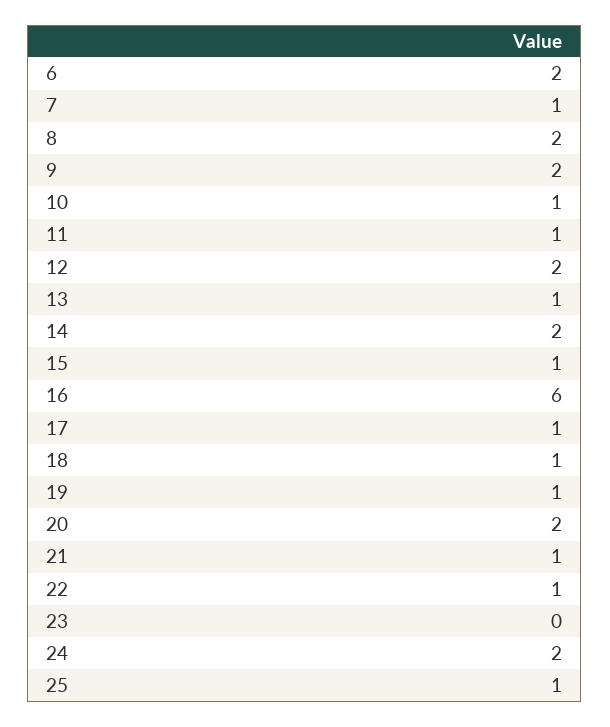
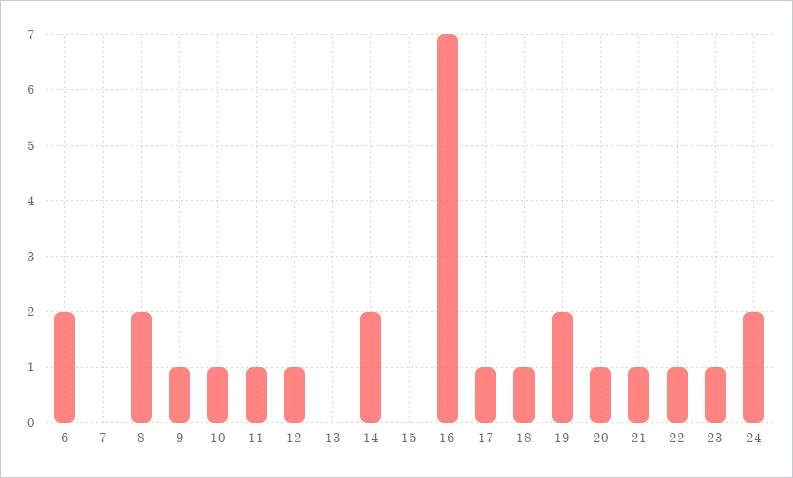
  {
    "6": 2,
-   "7": 1,
+   "7": 0,
    "8": 2,
-   "9": 2,
+   "9": 1,
    "10": 1,
    "11": 1,
-   "12": 2,
+   "12": 1,
-   "13": 1,
+   "13": 0,
    "14": 2,
-   "15": 1,
+   "15": 0,
-   "16": 6,
+   "16": 7,
    "17": 1,
    "18": 1,
-   "19": 1,
+   "19": 2,
-   "20": 2,
+   "20": 1,
    "21": 1,
    "22": 1,
-   "23": 0,
+   "23": 1,
-   "24": 2,
+   "24": 2
-   "25": 1
  }

